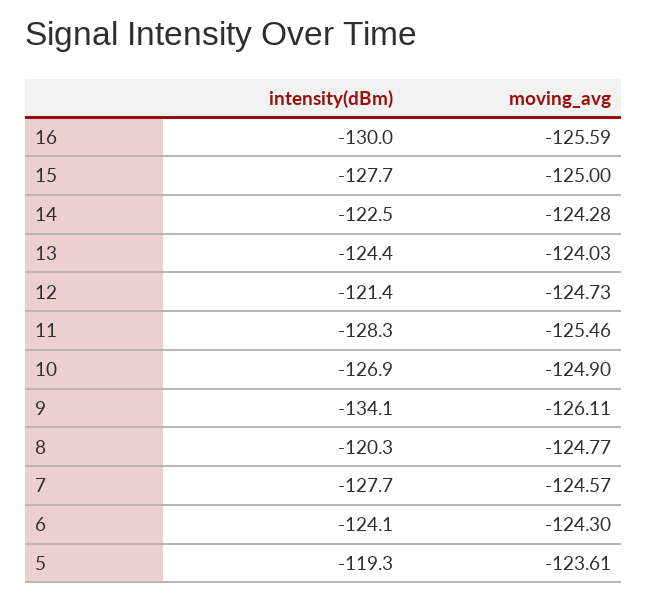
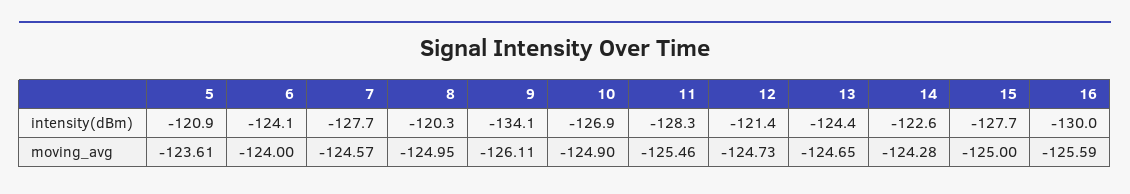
  {
    "intensity(dBm)": {
      "16": -130,
      "15": -127.7,
-     "14": -122.5,
+     "14": -122.6,
      "13": -124.4,
      "12": -121.4,
      "11": -128.3,
      "10": -126.9,
      "9": -134.1,
      "8": -120.3,
      "7": -127.7,
      "6": -124.1,
-     "5": -119.3
+     "5": -120.9
    },
    "moving_avg": {
      "16": -125.59,
      "15": -125,
      "14": -124.28,
-     "13": -124.03,
+     "13": -124.65,
      "12": -124.73,
      "11": -125.46,
      "10": -124.9,
      "9": -126.11,
-     "8": -124.77,
+     "8": -124.95,
      "7": -124.57,
-     "6": -124.3,
+     "6": -124,
      "5": -123.61
    }
  }

